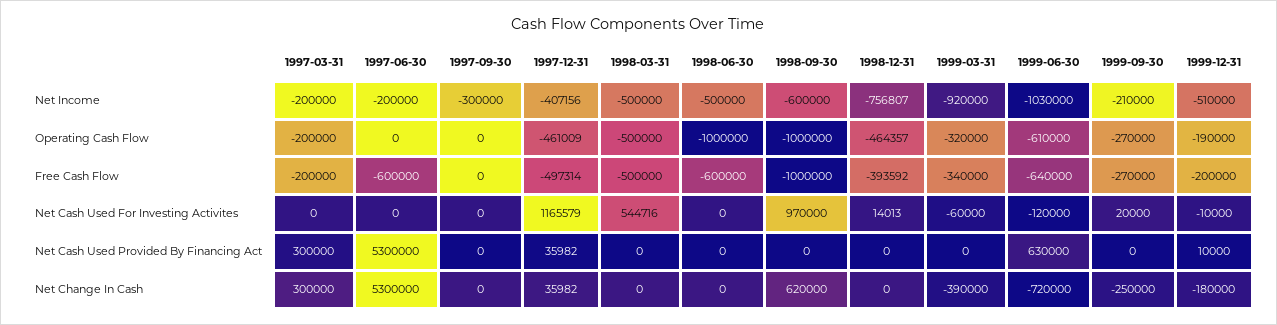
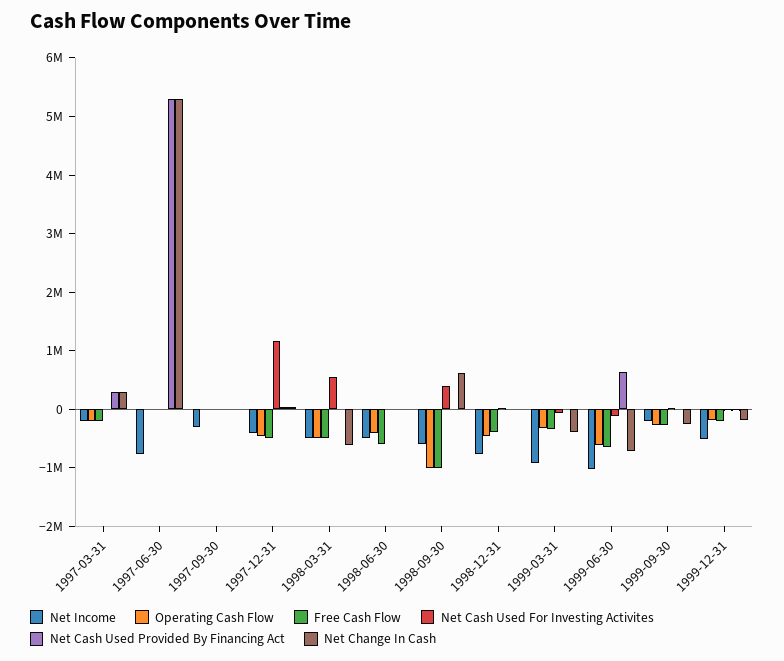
  {
    "Net Income": {
      "1997-03-31": -200000,
-     "1997-06-30": -200000,
+     "1997-06-30": -800000,
      "1997-09-30": -300000,
      "1997-12-31": -407156,
      "1998-03-31": -500000,
      "1998-06-30": -500000,
      "1998-09-30": -600000,
      "1998-12-31": -756807,
      "1999-03-31": -920000,
      "1999-06-30": -1030000,
      "1999-09-30": -210000,
      "1999-12-31": -510000
    },
    "Operating Cash Flow": {
      "1997-03-31": -200000,
      "1997-06-30": 0,
      "1997-09-30": 0,
      "1997-12-31": -461009,
      "1998-03-31": -500000,
-     "1998-06-30": -1000000,
+     "1998-06-30": -400000,
      "1998-09-30": -1000000,
      "1998-12-31": -464357,
      "1999-03-31": -320000,
      "1999-06-30": -610000,
      "1999-09-30": -270000,
      "1999-12-31": -190000
    },
    "Free Cash Flow": {
      "1997-03-31": -200000,
-     "1997-06-30": -600000,
+     "1997-06-30": 0,
      "1997-09-30": 0,
      "1997-12-31": -497314,
      "1998-03-31": -500000,
      "1998-06-30": -600000,
      "1998-09-30": -1000000,
      "1998-12-31": -393592,
      "1999-03-31": -340000,
      "1999-06-30": -640000,
      "1999-09-30": -270000,
      "1999-12-31": -200000
    },
    "Net Cash Used For Investing Activites": {
      "1997-03-31": 0,
      "1997-06-30": 0,
      "1997-09-30": 0,
      "1997-12-31": 1165579,
      "1998-03-31": 544716,
      "1998-06-30": 0,
-     "1998-09-30": 970000,
+     "1998-09-30": 400000,
      "1998-12-31": 14013,
      "1999-03-31": -60000,
      "1999-06-30": -120000,
      "1999-09-30": 20000,
      "1999-12-31": -10000
    },
    "Net Cash Used Provided By Financing Act": {
      "1997-03-31": 300000,
      "1997-06-30": 5300000,
      "1997-09-30": 0,
      "1997-12-31": 35982,
      "1998-03-31": 0,
      "1998-06-30": 0,
      "1998-09-30": 0,
      "1998-12-31": 0,
      "1999-03-31": 0,
      "1999-06-30": 630000,
      "1999-09-30": 0,
      "1999-12-31": 10000
    },
    "Net Change In Cash": {
      "1997-03-31": 300000,
      "1997-06-30": 5300000,
      "1997-09-30": 0,
      "1997-12-31": 35982,
-     "1998-03-31": 0,
+     "1998-03-31": -600000,
      "1998-06-30": 0,
      "1998-09-30": 620000,
      "1998-12-31": 0,
      "1999-03-31": -390000,
      "1999-06-30": -720000,
      "1999-09-30": -250000,
      "1999-12-31": -180000
    }
  }

